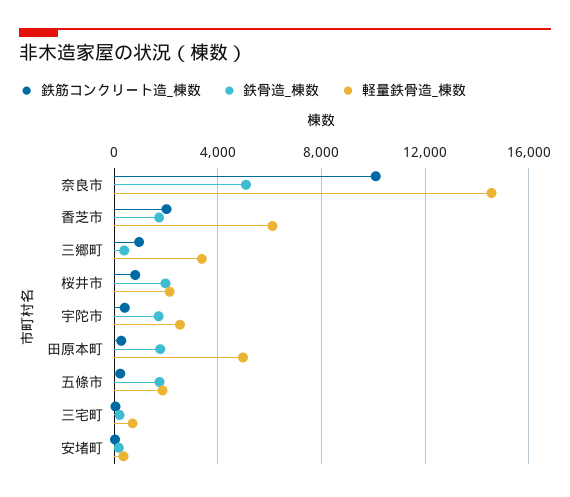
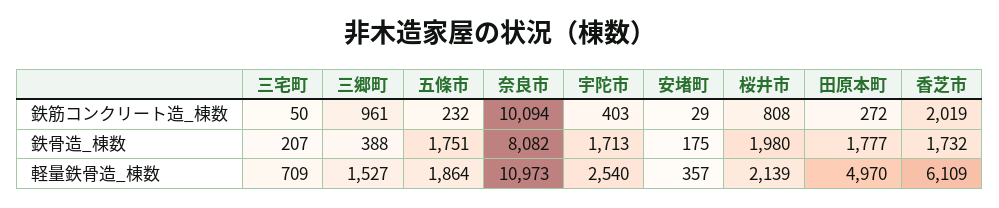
  {
    "鉄筋コンクリート造_棟数": {
      "奈良市": 10094,
      "香芝市": 2019,
      "三郷町": 961,
      "桜井市": 808,
      "宇陀市": 403,
      "田原本町": 272,
      "五條市": 232,
      "三宅町": 50,
      "安堵町": 29
    },
    "鉄骨造_棟数": {
-     "奈良市": 5000,
+     "奈良市": 8082,
      "香芝市": 1732,
      "三郷町": 388,
      "桜井市": 1980,
      "宇陀市": 1713,
      "田原本町": 1777,
      "五條市": 1751,
      "三宅町": 207,
      "安堵町": 175
    },
    "軽量鉄骨造_棟数": {
-     "奈良市": 14500,
+     "奈良市": 10973,
      "香芝市": 6109,
-     "三郷町": 3500,
+     "三郷町": 1527,
      "桜井市": 2139,
      "宇陀市": 2540,
      "田原本町": 4970,
      "五條市": 1864,
      "三宅町": 709,
      "安堵町": 357
    }
  }

